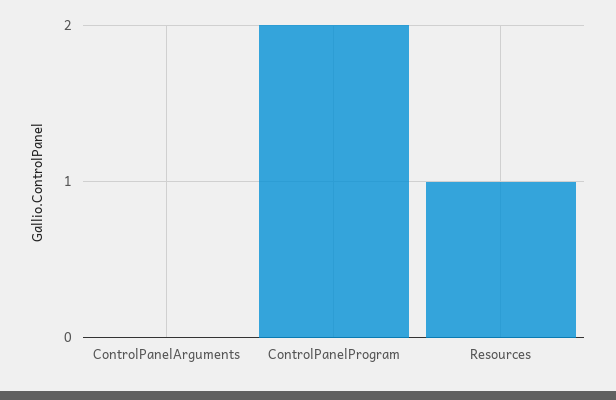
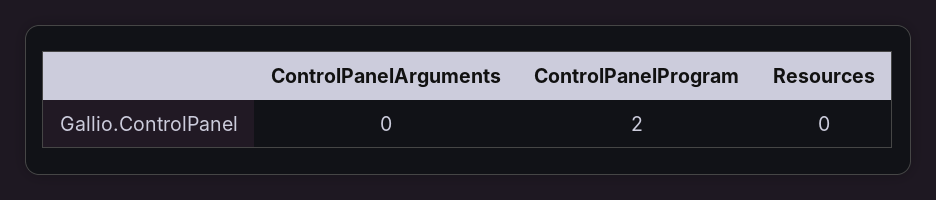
  {
    "ControlPanelArguments": 0,
    "ControlPanelProgram": 2,
-   "Resources": 1
+   "Resources": 0
  }

